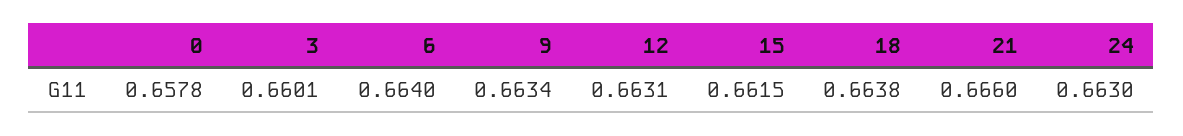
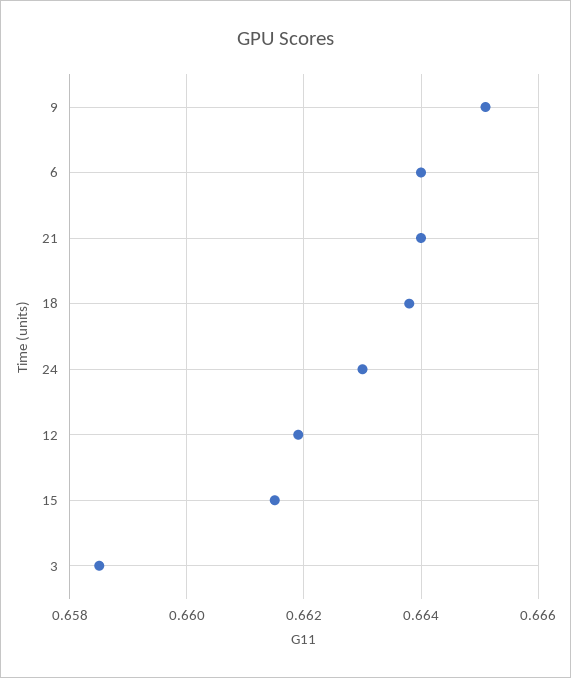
  {
-   "0": 0.6578,
-   "3": 0.6601,
+   "3": 0.6585,
    "6": 0.664,
-   "9": 0.6634,
+   "9": 0.665,
-   "12": 0.6631,
+   "12": 0.662,
    "15": 0.6615,
    "18": 0.6638,
-   "21": 0.666,
+   "21": 0.664,
    "24": 0.663
  }

